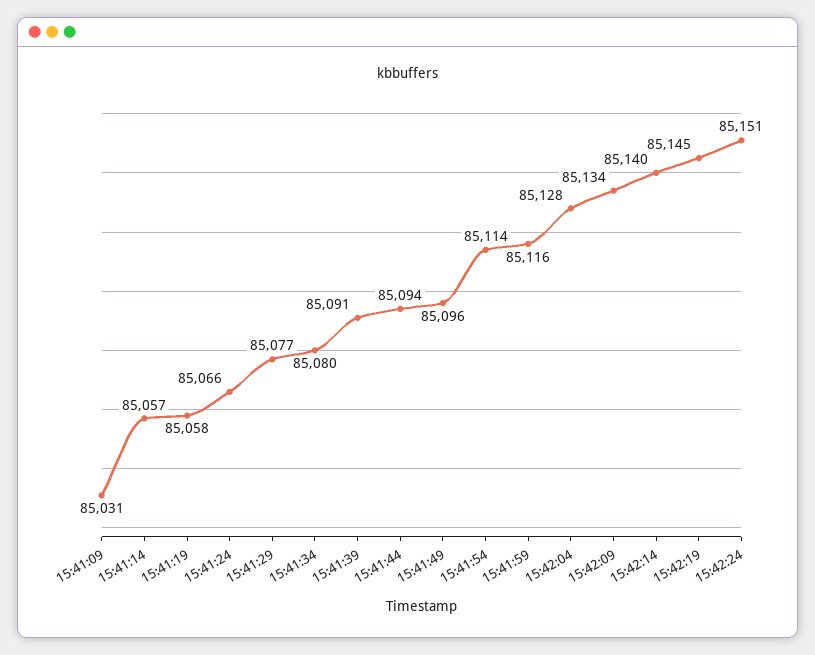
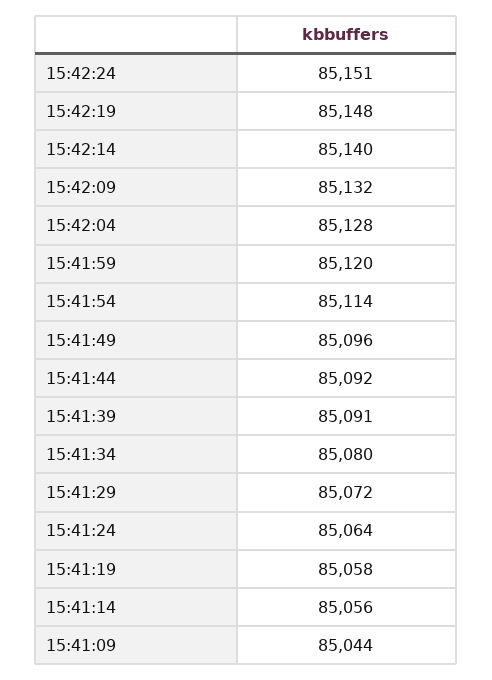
  {
-   "15:41:09": 85031,
+   "15:41:09": 85044,
-   "15:41:14": 85057,
+   "15:41:14": 85056,
    "15:41:19": 85058,
-   "15:41:24": 85066,
+   "15:41:24": 85064,
-   "15:41:29": 85077,
+   "15:41:29": 85072,
    "15:41:34": 85080,
    "15:41:39": 85091,
-   "15:41:44": 85094,
+   "15:41:44": 85092,
    "15:41:49": 85096,
    "15:41:54": 85114,
-   "15:41:59": 85116,
+   "15:41:59": 85120,
    "15:42:04": 85128,
-   "15:42:09": 85134,
+   "15:42:09": 85132,
    "15:42:14": 85140,
-   "15:42:19": 85145,
+   "15:42:19": 85148,
    "15:42:24": 85151
  }

